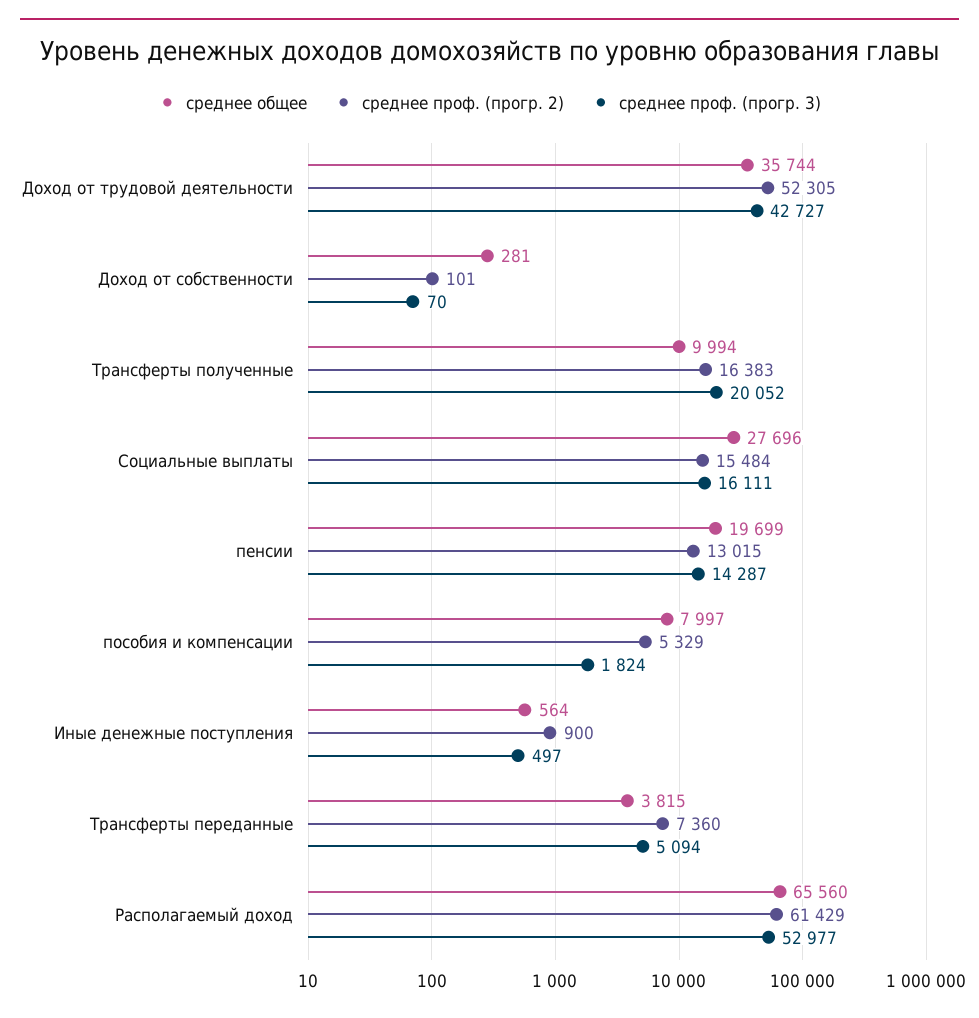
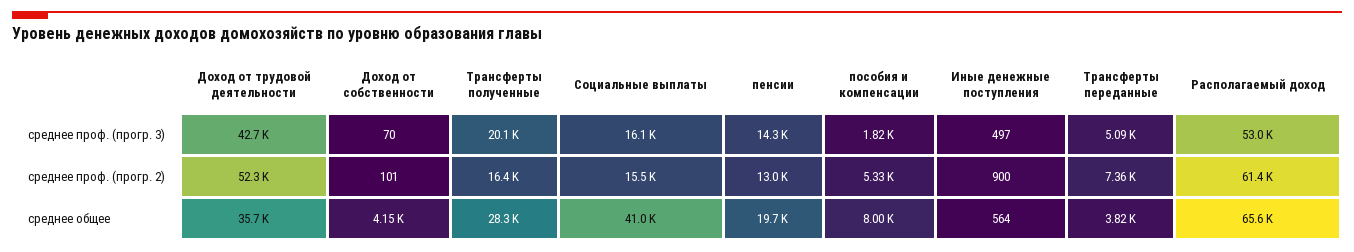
  {
    "среднее общее": {
      "Доход от трудовой деятельности": 35744,
-     "Доход от собственности": 281,
+     "Доход от собственности": 4150,
-     "Трансферты полученные": 9994,
+     "Трансферты полученные": 28300,
-     "Социальные выплаты": 27696,
+     "Социальные выплаты": 41000,
      "пенсии": 19699,
      "пособия и компенсации": 7997,
      "Иные денежные поступления": 564,
      "Трансферты переданные": 3815,
      "Располагаемый доход": 65560
    },
    "среднее проф. (прогр. 2)": {
      "Доход от трудовой деятельности": 52305,
      "Доход от собственности": 101,
      "Трансферты полученные": 16383,
      "Социальные выплаты": 15484,
      "пенсии": 13015,
      "пособия и компенсации": 5329,
      "Иные денежные поступления": 900,
      "Трансферты переданные": 7360,
      "Располагаемый доход": 61429
    },
    "среднее проф. (прогр. 3)": {
      "Доход от трудовой деятельности": 42727,
      "Доход от собственности": 70,
      "Трансферты полученные": 20052,
      "Социальные выплаты": 16111,
      "пенсии": 14287,
      "пособия и компенсации": 1824,
      "Иные денежные поступления": 497,
      "Трансферты переданные": 5094,
      "Располагаемый доход": 52977
    }
  }

